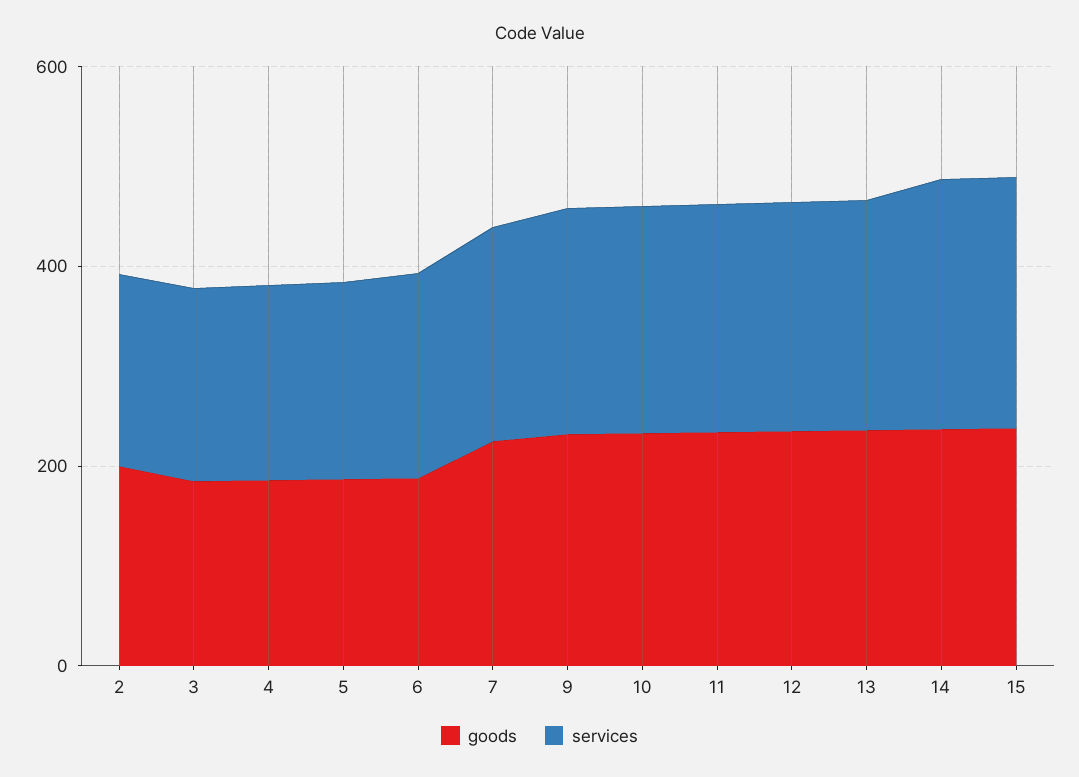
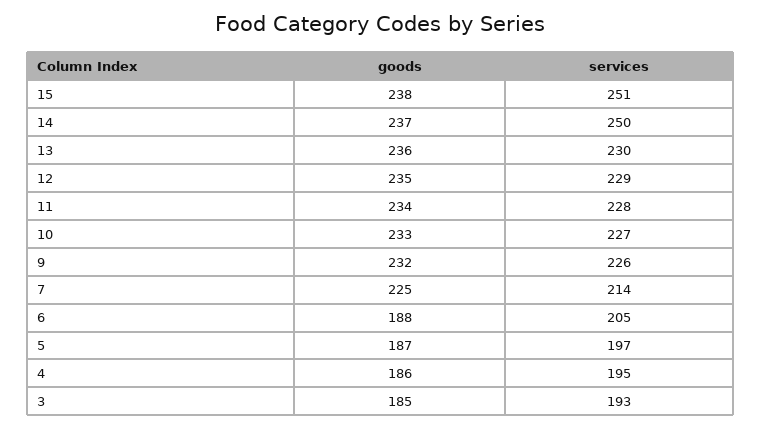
  {
    "goods": {
-     "2": 200,
      "3": 185,
      "4": 186,
      "5": 187,
      "6": 188,
      "7": 225,
      "9": 232,
      "10": 233,
      "11": 234,
      "12": 235,
      "13": 236,
      "14": 237,
      "15": 238
    },
    "services": {
-     "2": 200,
      "3": 193,
      "4": 195,
      "5": 197,
      "6": 205,
      "7": 214,
      "9": 226,
      "10": 227,
      "11": 228,
      "12": 229,
      "13": 230,
      "14": 250,
      "15": 251
    }
  }

